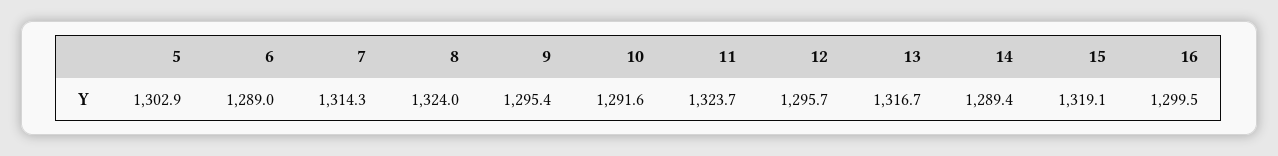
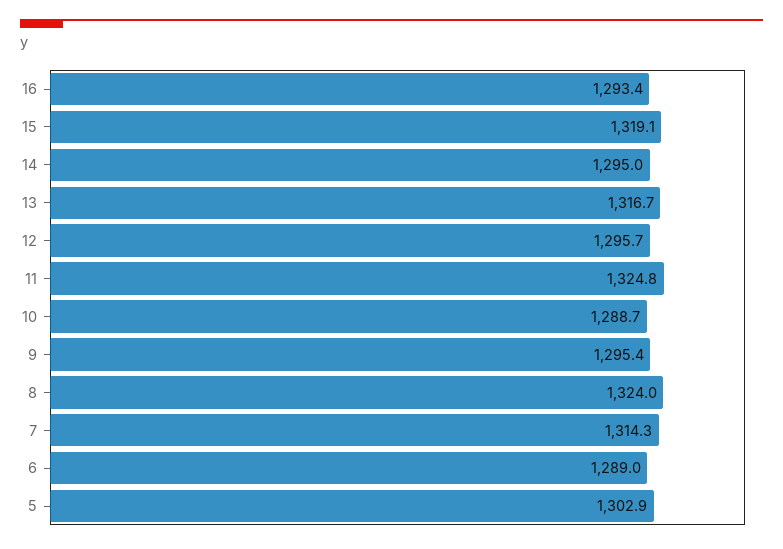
  {
    "5": 1302.9,
    "6": 1289,
    "7": 1314.3,
    "8": 1324,
    "9": 1295.4,
-   "10": 1291.6,
+   "10": 1288.7,
-   "11": 1323.7,
+   "11": 1324.8,
    "12": 1295.7,
    "13": 1316.7,
-   "14": 1289.4,
+   "14": 1295,
    "15": 1319.1,
-   "16": 1299.5
+   "16": 1293.4
  }

